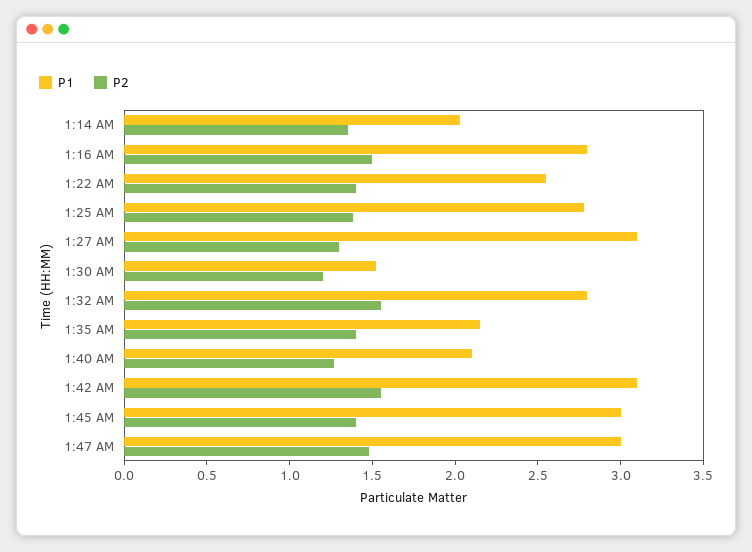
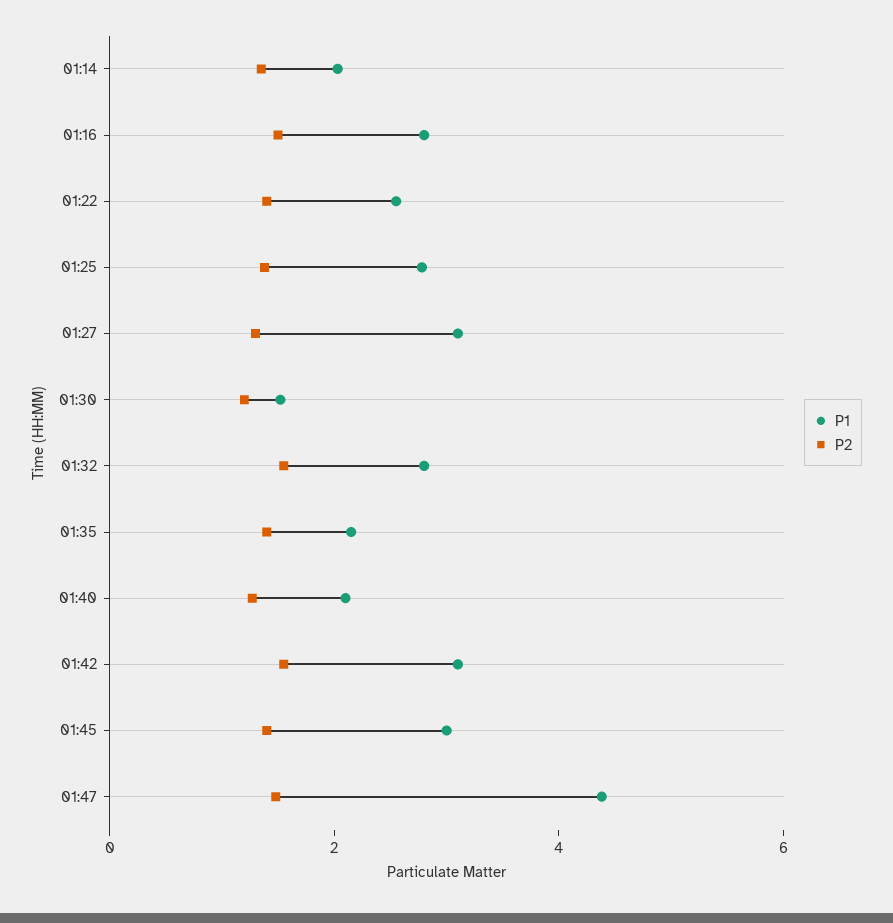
  {
    "P1": {
      "1:14 AM": 2,
      "1:16 AM": 2.8,
      "1:22 AM": 2.6,
      "1:25 AM": 2.8,
      "1:27 AM": 3.1,
      "1:30 AM": 1.5,
      "1:32 AM": 2.8,
      "1:35 AM": 2.2,
      "1:40 AM": 2.1,
      "1:42 AM": 3.1,
      "1:45 AM": 3,
-     "1:47 AM": 3
+     "1:47 AM": 4.5
    },
    "P2": {
      "1:14 AM": 1.4,
      "1:16 AM": 1.5,
      "1:22 AM": 1.4,
      "1:25 AM": 1.4,
      "1:27 AM": 1.3,
      "1:30 AM": 1.2,
      "1:32 AM": 1.6,
      "1:35 AM": 1.4,
      "1:40 AM": 1.3,
      "1:42 AM": 1.6,
      "1:45 AM": 1.4,
      "1:47 AM": 1.5
    }
  }

